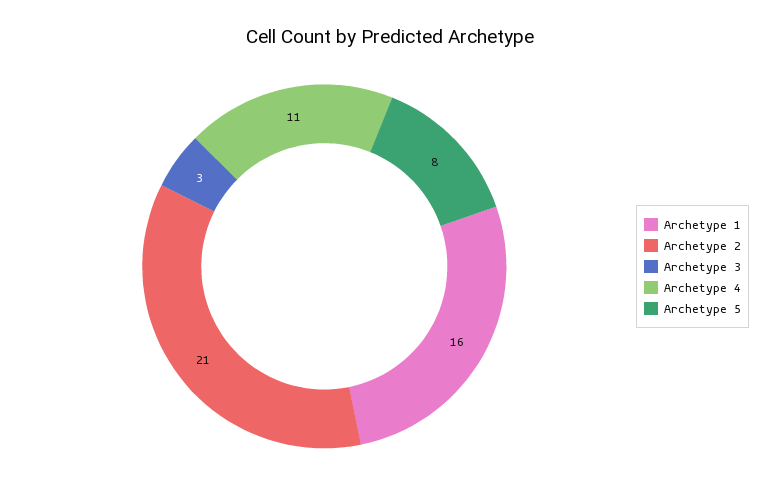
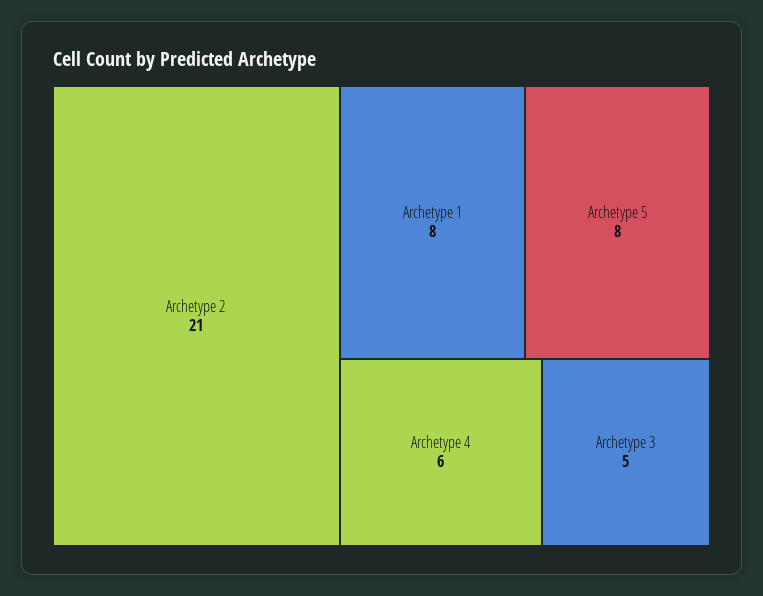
  {
-   "Archetype 1": 16,
+   "Archetype 1": 8,
    "Archetype 2": 21,
-   "Archetype 3": 3,
+   "Archetype 3": 5,
-   "Archetype 4": 11,
+   "Archetype 4": 6,
    "Archetype 5": 8
  }

